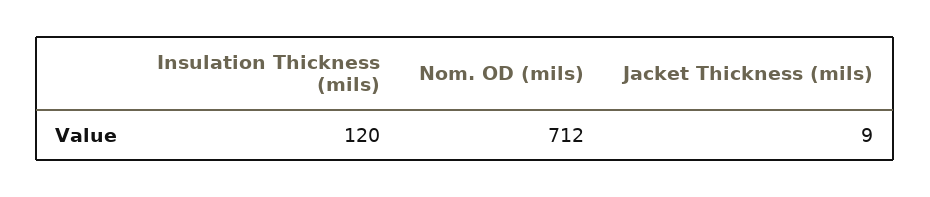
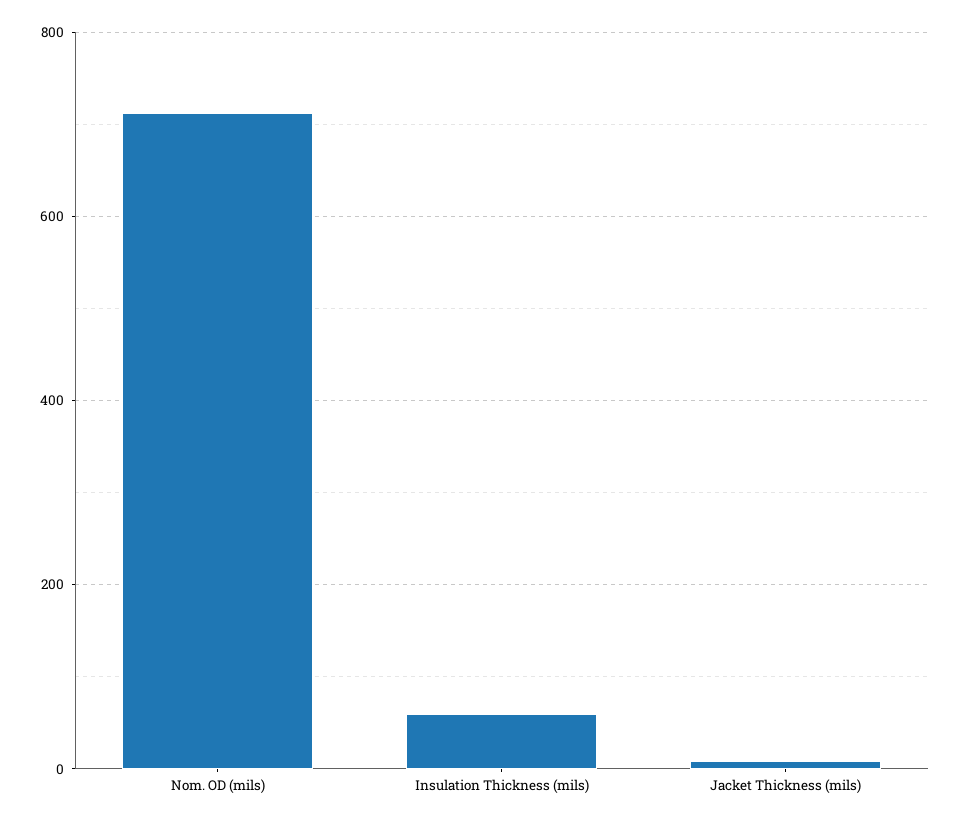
  {
-   "Insulation Thickness (mils)": 120,
+   "Insulation Thickness (mils)": 60,
    "Nom. OD (mils)": 712,
    "Jacket Thickness (mils)": 9
  }

